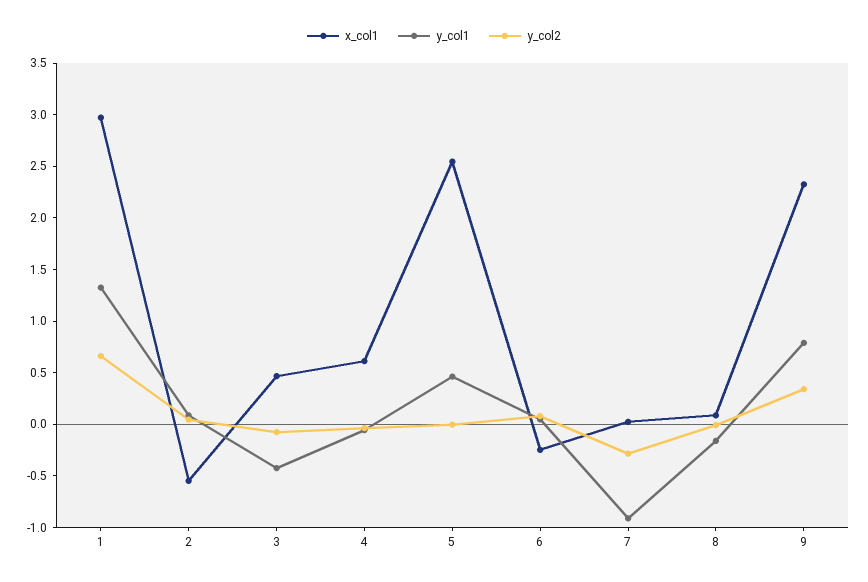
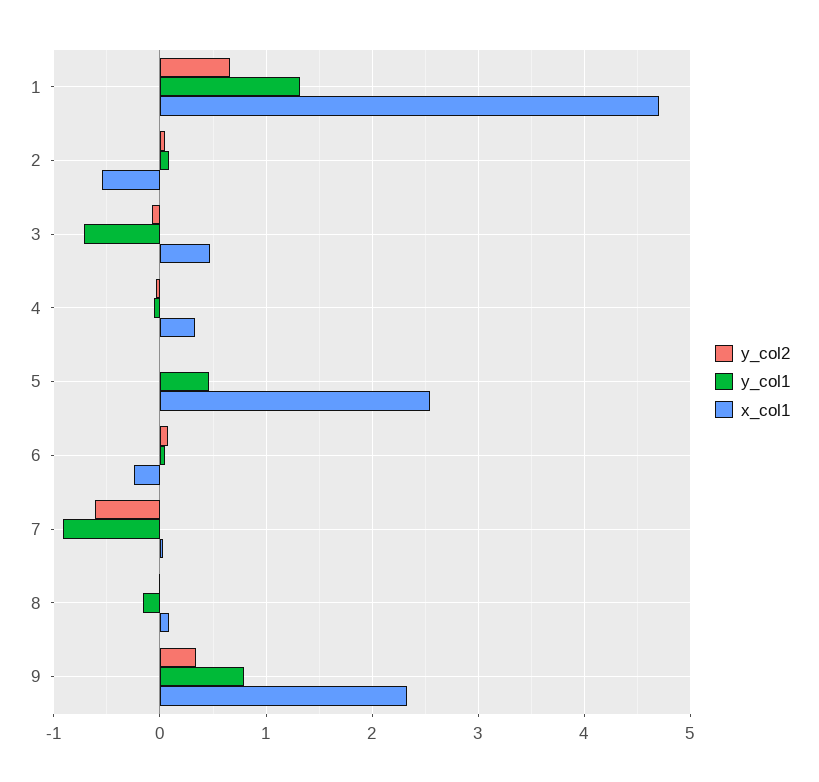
  {
    "x_col1": {
-     "1": 3,
+     "1": 4.7,
      "2": -0.5,
      "3": 0.5,
-     "4": 0.6,
+     "4": 0.3,
      "5": 2.5,
      "6": -0.2,
      "7": 0,
      "8": 0.1,
      "9": 2.3
    },
    "y_col1": {
      "1": 1.3,
      "2": 0.1,
-     "3": -0.4,
+     "3": -0.7,
      "4": -0.1,
      "5": 0.5,
      "6": 0,
      "7": -0.9,
      "8": -0.2,
      "9": 0.8
    },
    "y_col2": {
      "1": 0.7,
      "2": 0,
      "3": -0.1,
      "4": 0,
      "5": 0,
      "6": 0.1,
-     "7": -0.3,
+     "7": -0.6,
      "8": 0,
      "9": 0.3
    }
  }

